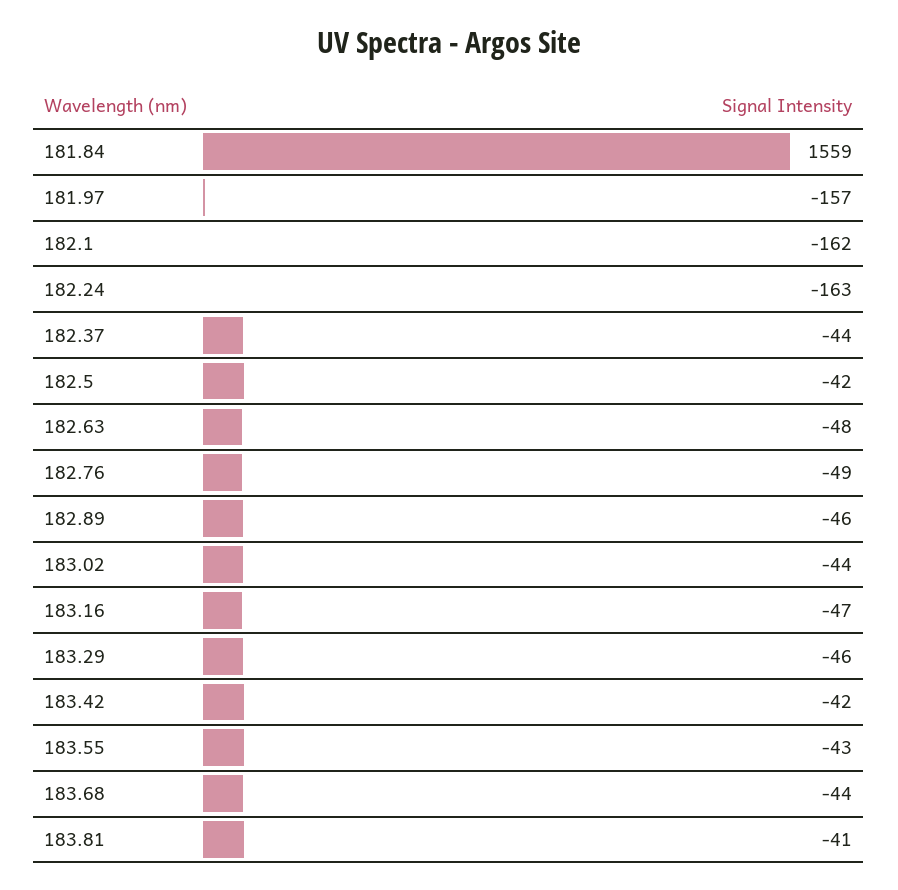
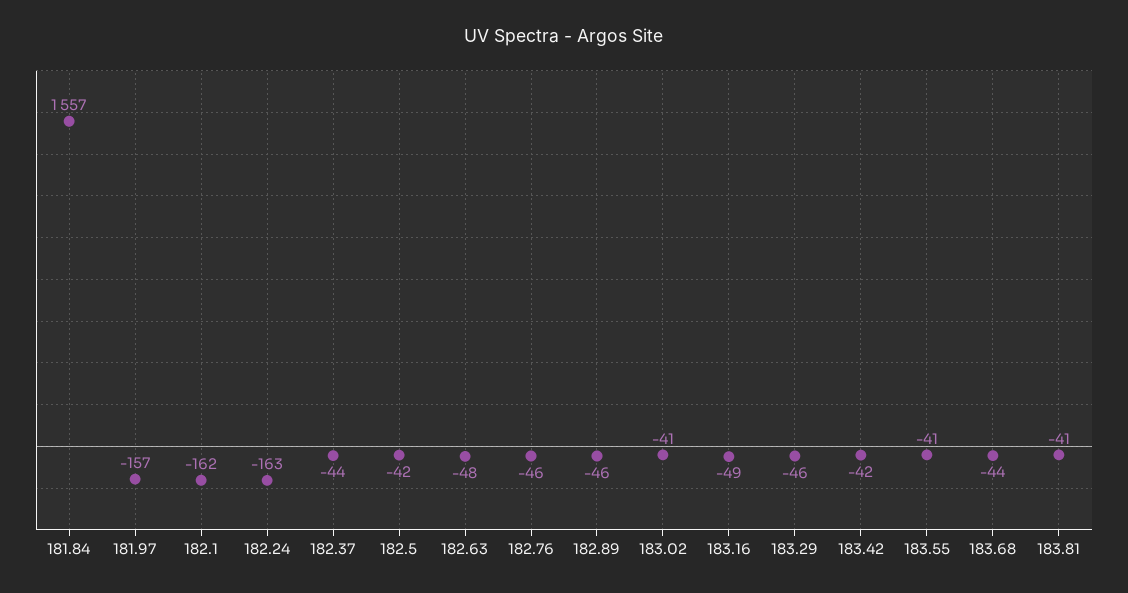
  {
-   "181.84": 1559,
+   "181.84": 1557,
    "181.97": -157,
    "182.1": -162,
    "182.24": -163,
    "182.37": -44,
    "182.5": -42,
    "182.63": -48,
-   "182.76": -49,
+   "182.76": -46,
    "182.89": -46,
-   "183.02": -44,
+   "183.02": -41,
-   "183.16": -47,
+   "183.16": -49,
    "183.29": -46,
    "183.42": -42,
-   "183.55": -43,
+   "183.55": -41,
    "183.68": -44,
    "183.81": -41
  }

